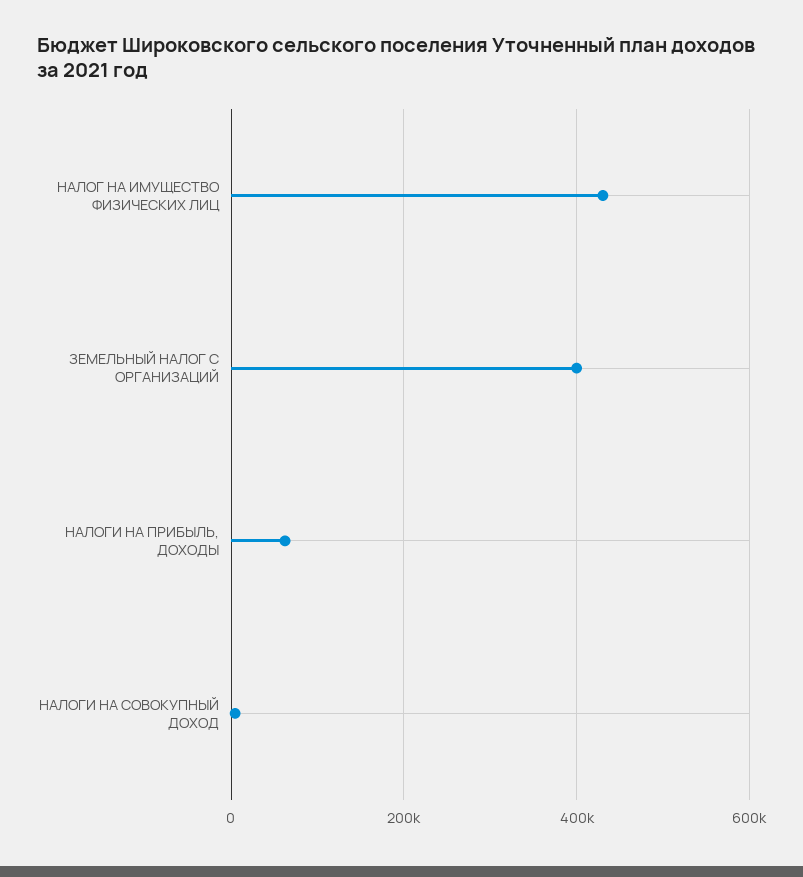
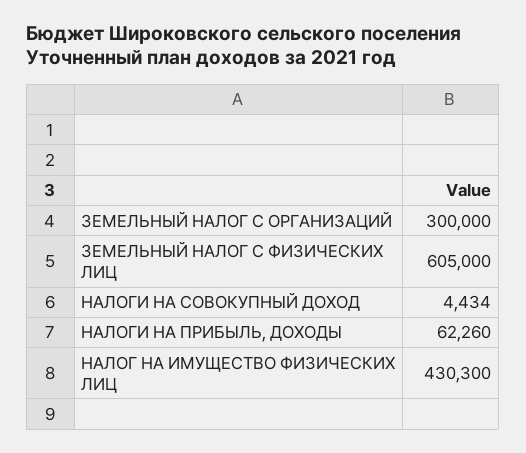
  {
    "НАЛОГ НА ИМУЩЕСТВО ФИЗИЧЕСКИХ ЛИЦ": 430300,
-   "ЗЕМЕЛЬНЫЙ НАЛОГ С ОРГАНИЗАЦИЙ": 400000,
+   "ЗЕМЕЛЬНЫЙ НАЛОГ С ОРГАНИЗАЦИЙ": 300000,
    "НАЛОГИ НА ПРИБЫЛЬ, ДОХОДЫ": 62260,
-   "НАЛОГИ НА СОВОКУПНЫЙ ДОХОД": 4434
+   "НАЛОГИ НА СОВОКУПНЫЙ ДОХОД": 4434,
+   "ЗЕМЕЛЬНЫЙ НАЛОГ С ФИЗИЧЕСКИХ ЛИЦ": 605000
  }

